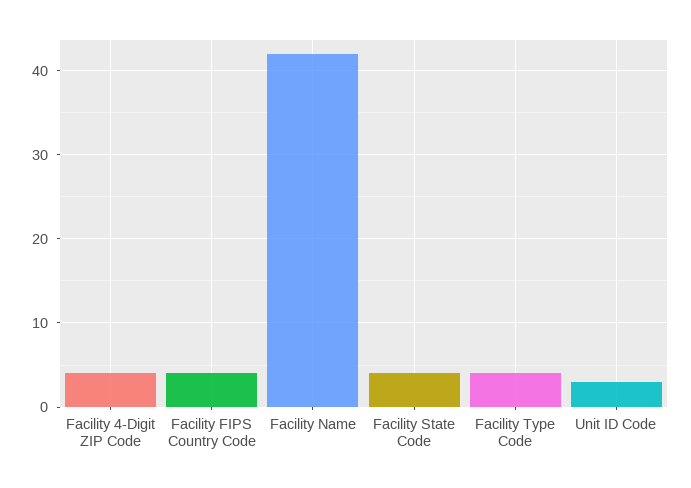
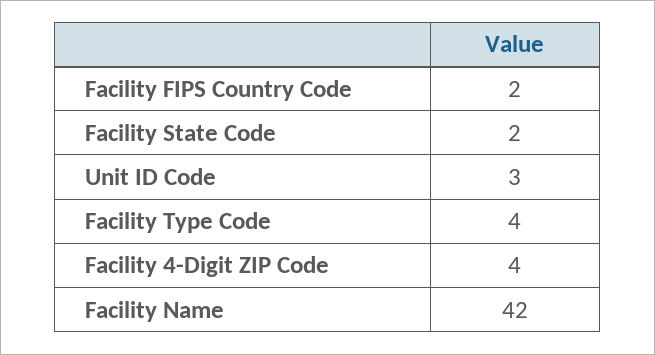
  {
    "Facility 4-Digit ZIP Code": 4,
-   "Facility FIPS Country Code": 4,
+   "Facility FIPS Country Code": 2,
    "Facility Name": 42,
-   "Facility State Code": 4,
+   "Facility State Code": 2,
    "Facility Type Code": 4,
    "Unit ID Code": 3
  }

